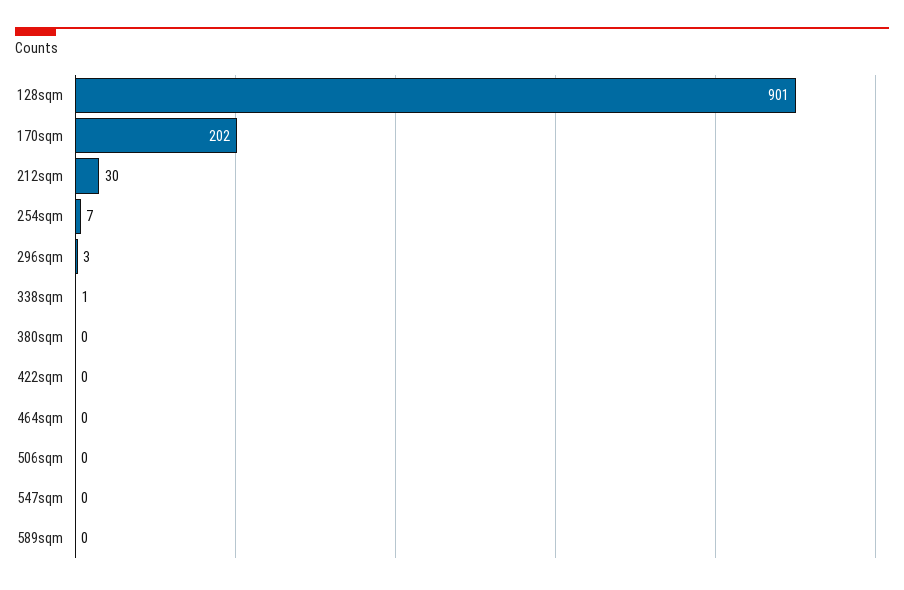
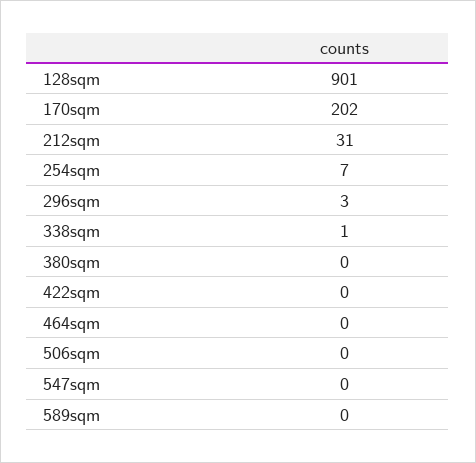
  {
    "128sqm": 901,
    "170sqm": 202,
-   "212sqm": 30,
+   "212sqm": 31,
    "254sqm": 7,
    "296sqm": 3,
    "338sqm": 1,
    "380sqm": 0,
    "422sqm": 0,
    "464sqm": 0,
    "506sqm": 0,
    "547sqm": 0,
    "589sqm": 0
  }

